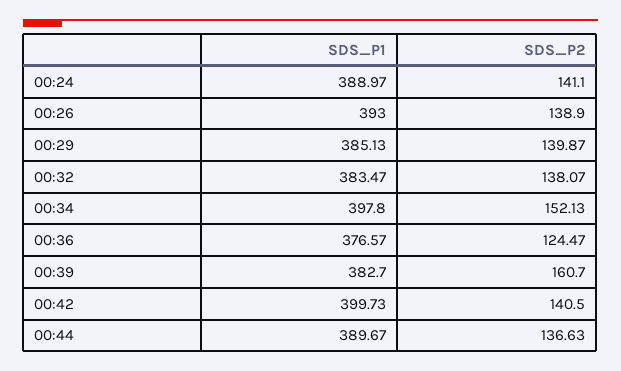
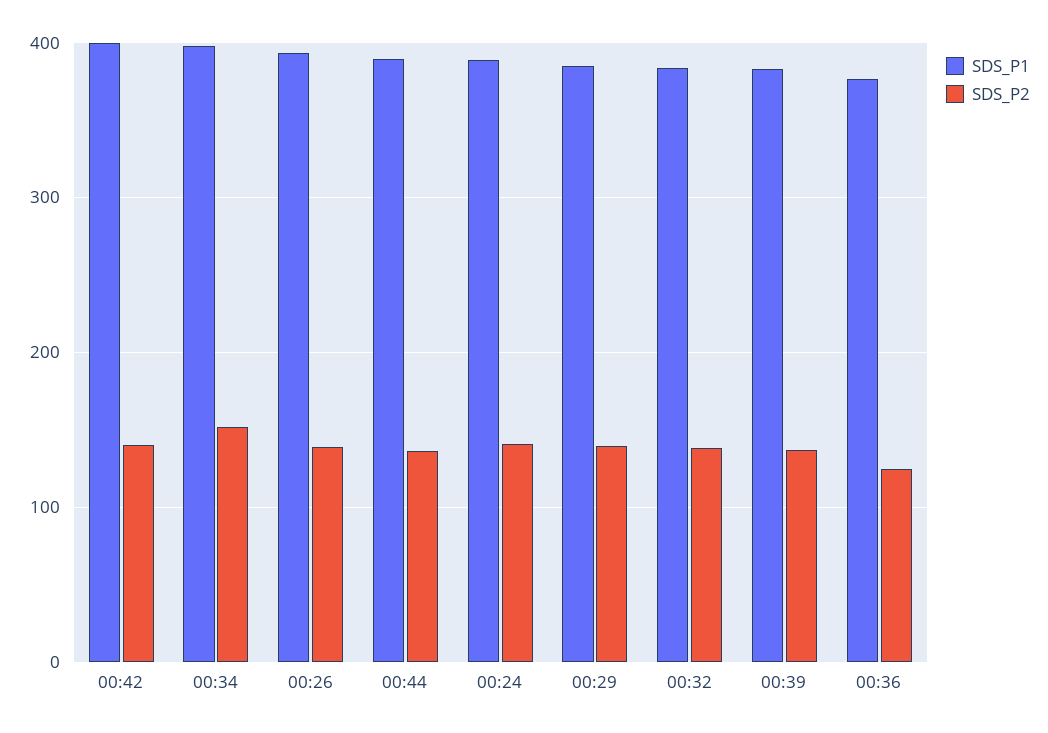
  {
    "SDS_P1": {
      "00:24": 388.97,
      "00:26": 393,
      "00:29": 385.13,
      "00:32": 383.47,
      "00:34": 397.8,
      "00:36": 376.57,
      "00:39": 382.7,
      "00:42": 399.73,
      "00:44": 389.67
    },
    "SDS_P2": {
      "00:24": 141.1,
      "00:26": 138.9,
      "00:29": 139.87,
      "00:32": 138.07,
      "00:34": 152.13,
      "00:36": 124.47,
-     "00:39": 160.7,
+     "00:39": 140,
      "00:42": 140.5,
      "00:44": 136.63
    }
  }

